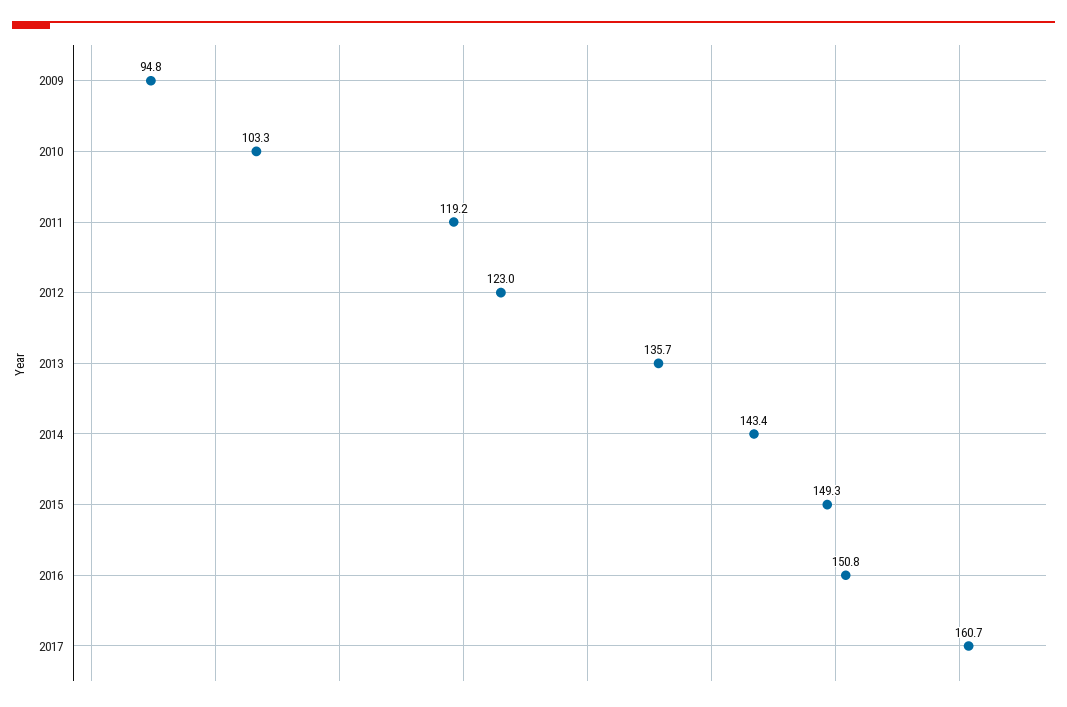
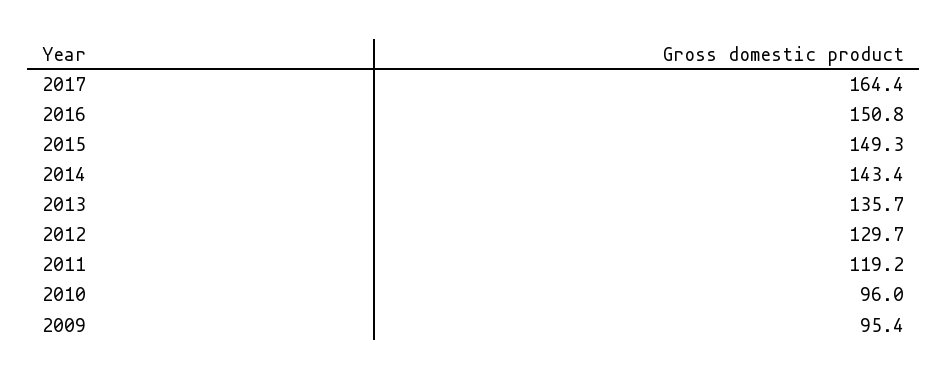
  {
-   "2009": 94.8,
+   "2009": 95.4,
-   "2010": 103.3,
+   "2010": 96,
    "2011": 119.2,
-   "2012": 123,
+   "2012": 129.7,
    "2013": 135.7,
    "2014": 143.4,
    "2015": 149.3,
    "2016": 150.8,
-   "2017": 160.7
+   "2017": 164.4
  }

